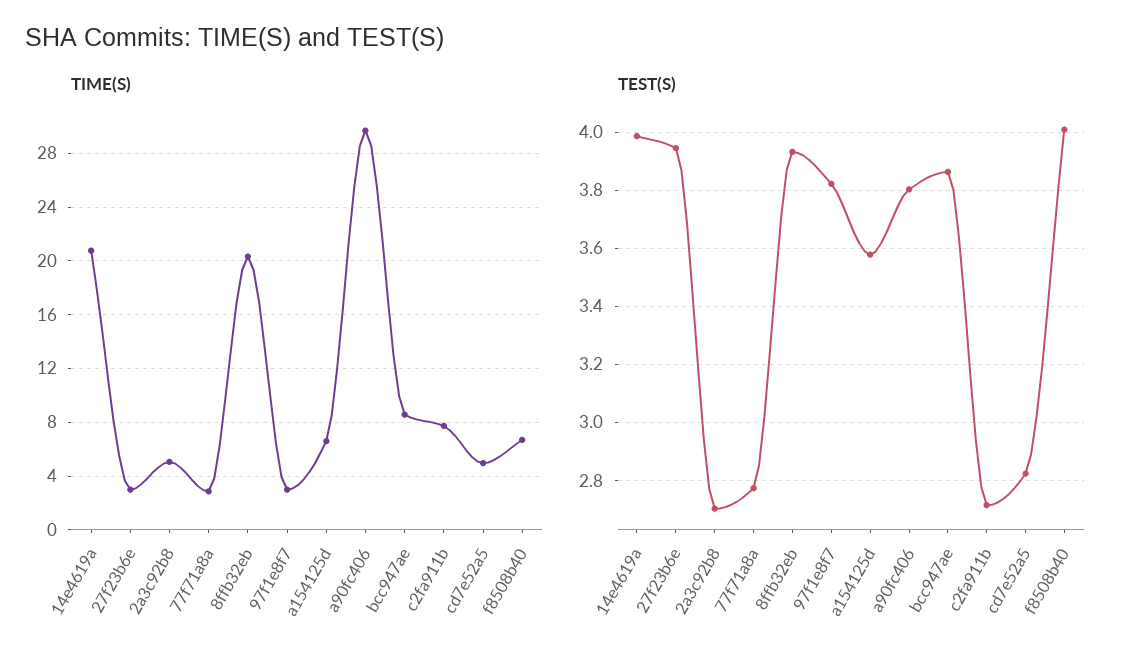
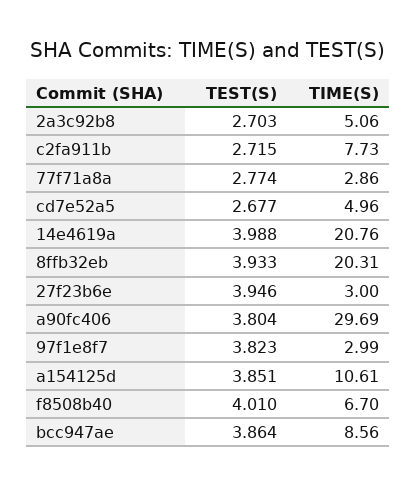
  {
    "TIME(S)": {
      "14e4619a": 20.76,
      "27f23b6e": 3,
      "2a3c92b8": 5.06,
      "77f71a8a": 2.86,
      "8ffb32eb": 20.31,
      "97f1e8f7": 2.99,
-     "a154125d": 6.5,
+     "a154125d": 10.61,
      "a90fc406": 29.69,
      "bcc947ae": 8.56,
      "c2fa911b": 7.73,
      "cd7e52a5": 4.96,
      "f8508b40": 6.7
    },
    "TEST(S)": {
      "14e4619a": 3.988,
      "27f23b6e": 3.946,
      "2a3c92b8": 2.703,
      "77f71a8a": 2.774,
      "8ffb32eb": 3.933,
      "97f1e8f7": 3.823,
-     "a154125d": 3.575,
+     "a154125d": 3.851,
      "a90fc406": 3.804,
      "bcc947ae": 3.864,
      "c2fa911b": 2.715,
-     "cd7e52a5": 2.825,
+     "cd7e52a5": 2.677,
      "f8508b40": 4.01
    }
  }

